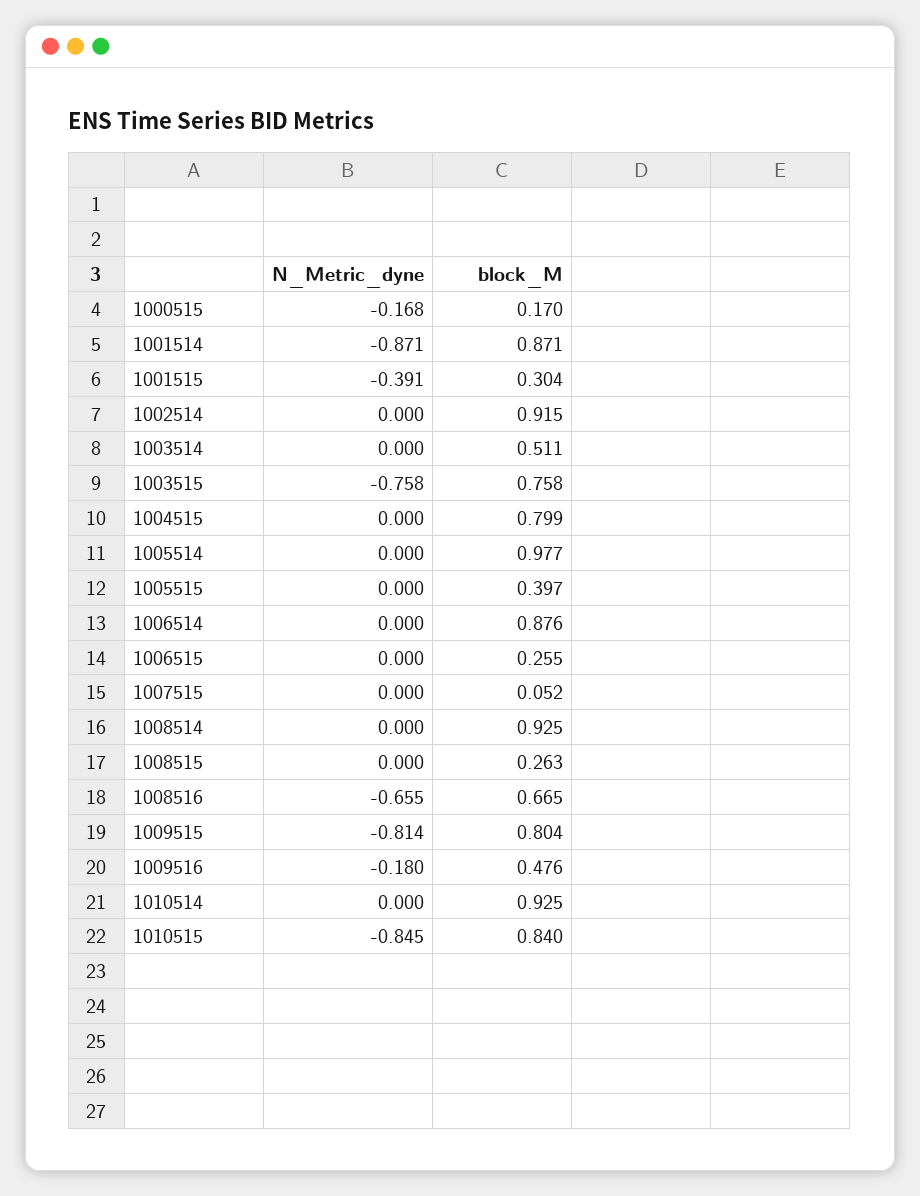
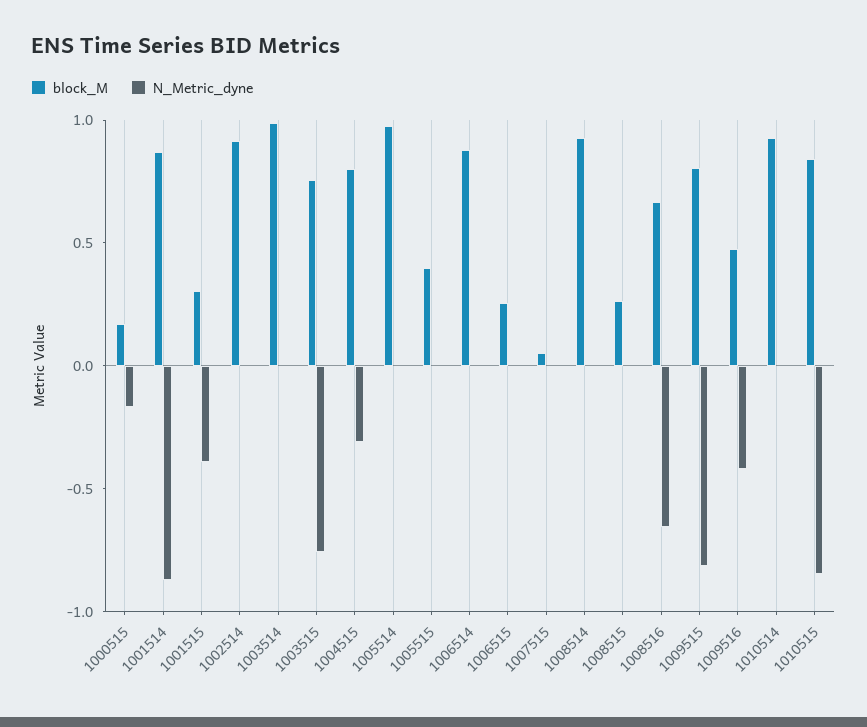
  {
    "N_Metric_dyne": {
      "1000515": -0.168,
      "1001514": -0.871,
      "1001515": -0.391,
      "1002514": 0,
      "1003514": 0,
      "1003515": -0.758,
-     "1004515": 0,
+     "1004515": -0.3,
      "1005514": 0,
      "1005515": 0,
      "1006514": 0,
      "1006515": 0,
      "1007515": 0,
      "1008514": 0,
      "1008515": 0,
      "1008516": -0.655,
      "1009515": -0.814,
-     "1009516": -0.18,
+     "1009516": -0.4,
      "1010514": 0,
      "1010515": -0.845
    },
    "block_M": {
      "1000515": 0.17,
      "1001514": 0.871,
      "1001515": 0.304,
      "1002514": 0.915,
-     "1003514": 0.511,
+     "1003514": 1,
      "1003515": 0.758,
      "1004515": 0.799,
      "1005514": 0.977,
      "1005515": 0.397,
      "1006514": 0.876,
      "1006515": 0.255,
      "1007515": 0.052,
      "1008514": 0.925,
      "1008515": 0.263,
      "1008516": 0.665,
      "1009515": 0.804,
      "1009516": 0.476,
      "1010514": 0.925,
      "1010515": 0.84
    }
  }

